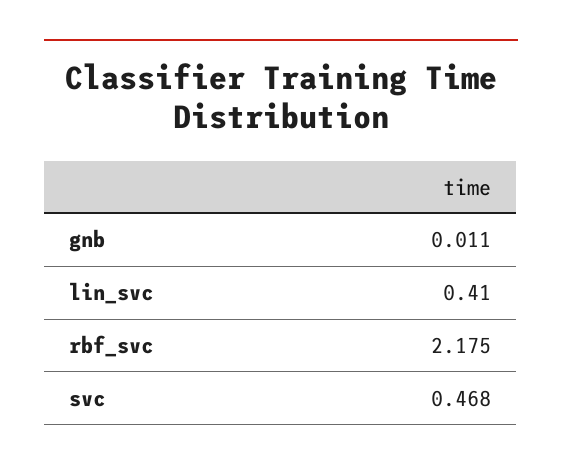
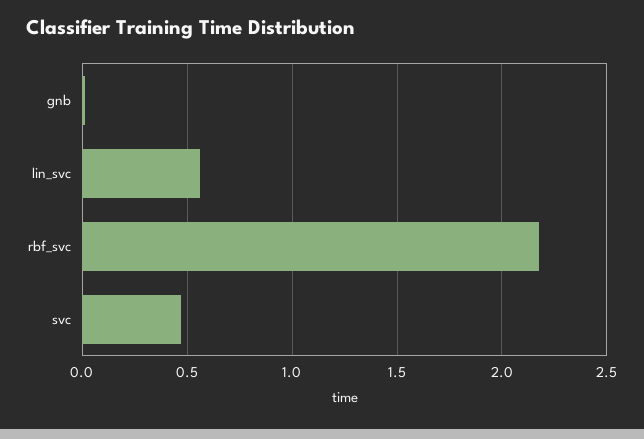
  {
    "gnb": 0.011,
-   "lin_svc": 0.41,
+   "lin_svc": 0.55,
    "rbf_svc": 2.175,
    "svc": 0.468
  }

